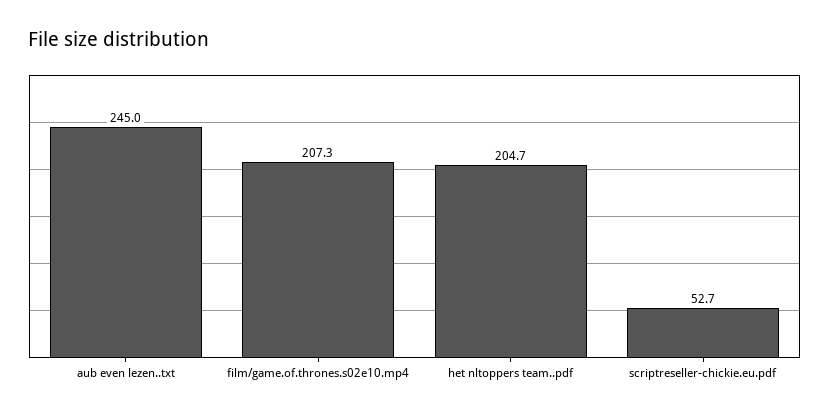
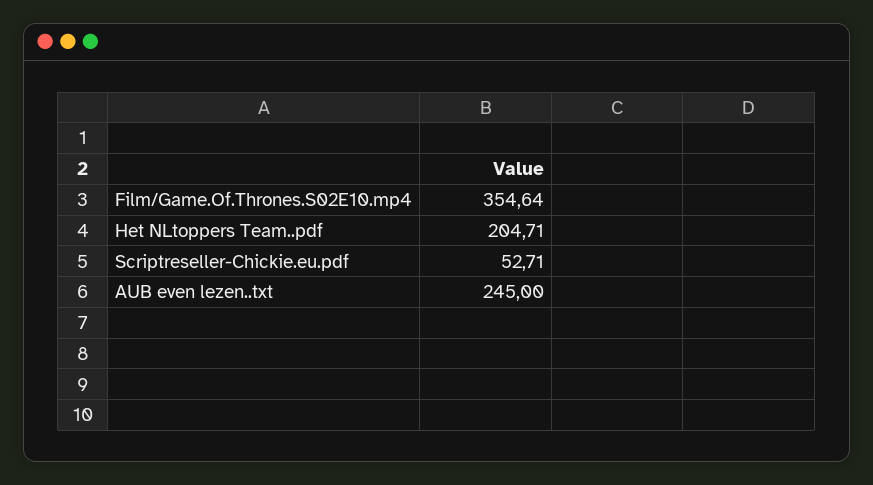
  {
    "aub even lezen..txt": 245,
-   "film/game.of.thrones.s02e10.mp4": 207.3,
+   "film/game.of.thrones.s02e10.mp4": 354.64,
    "het nltoppers team..pdf": 204.71,
    "scriptreseller-chickie.eu.pdf": 52.71
  }

